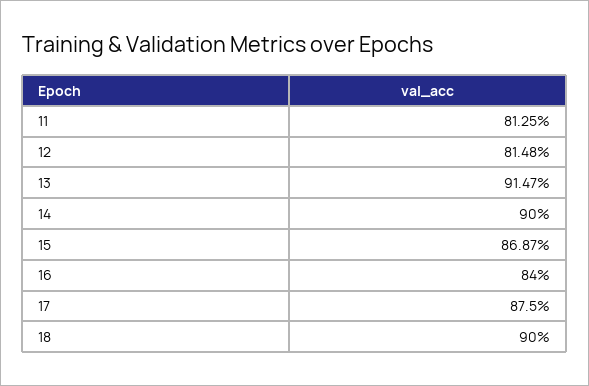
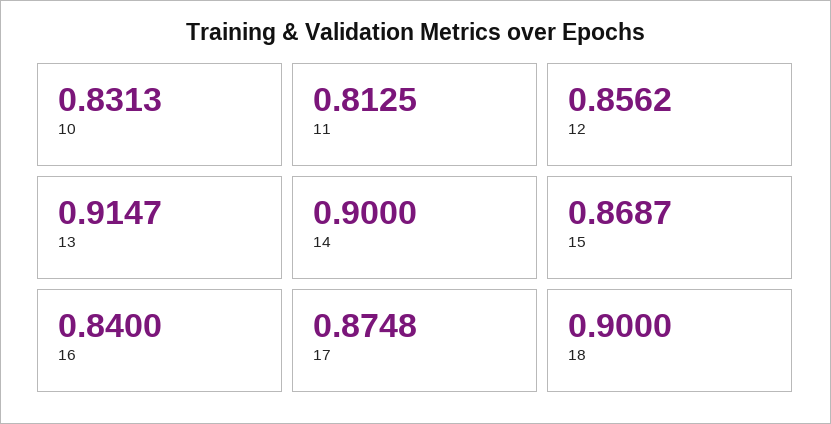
  {
    "11": 0.8125,
-   "12": 0.8148,
+   "12": 0.8562,
    "13": 0.9147,
    "14": 0.9,
    "15": 0.8687,
    "16": 0.84,
-   "17": 0.875,
+   "17": 0.8748,
-   "18": 0.9
+   "18": 0.9,
+   "10": 0.8313
  }

